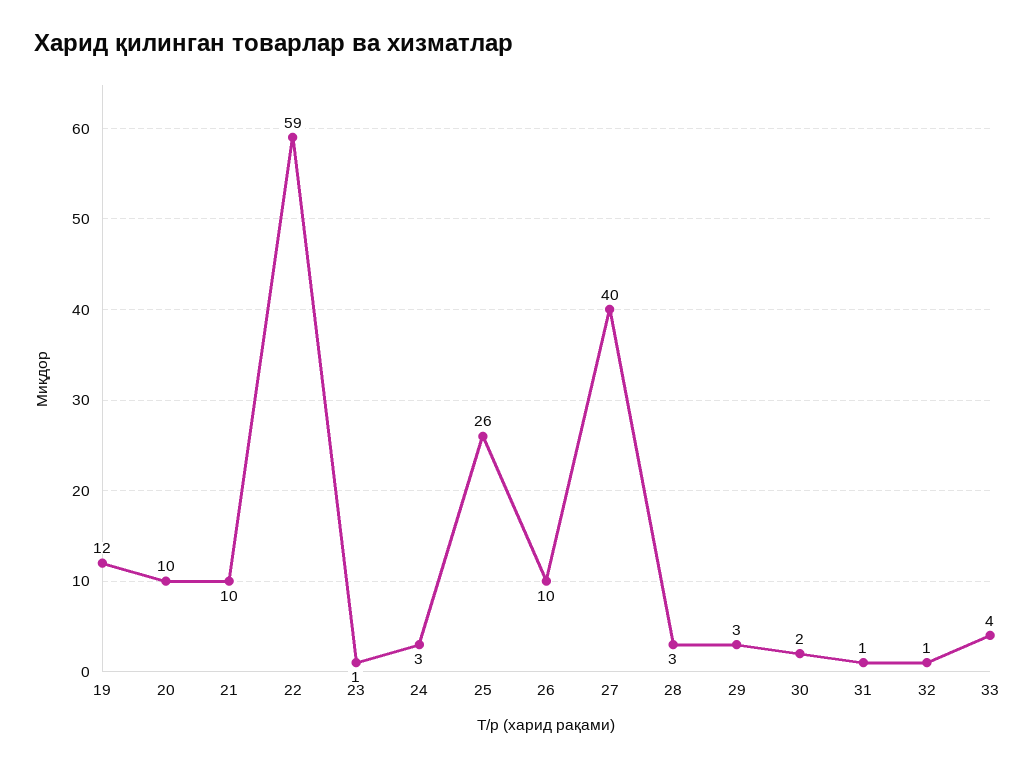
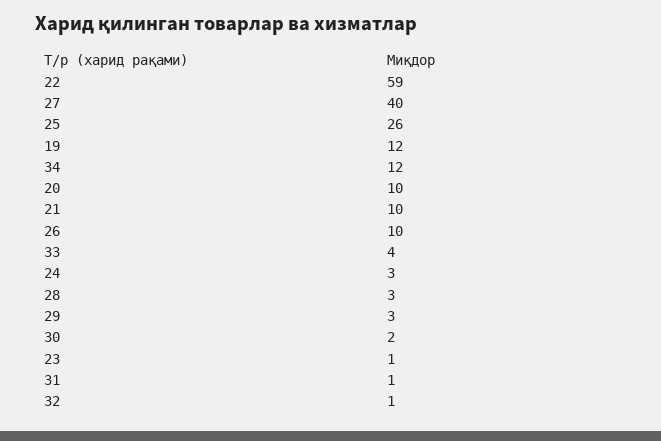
  {
    "19": 12,
    "20": 10,
    "21": 10,
    "22": 59,
    "23": 1,
    "24": 3,
    "25": 26,
    "26": 10,
    "27": 40,
    "28": 3,
    "29": 3,
    "30": 2,
    "31": 1,
    "32": 1,
-   "33": 4
+   "33": 4,
+   "34": 12
  }

